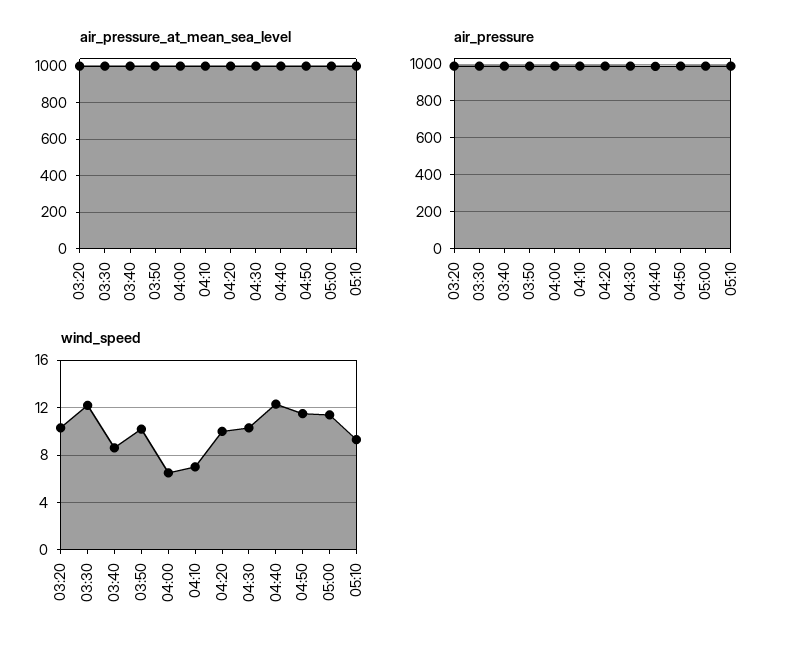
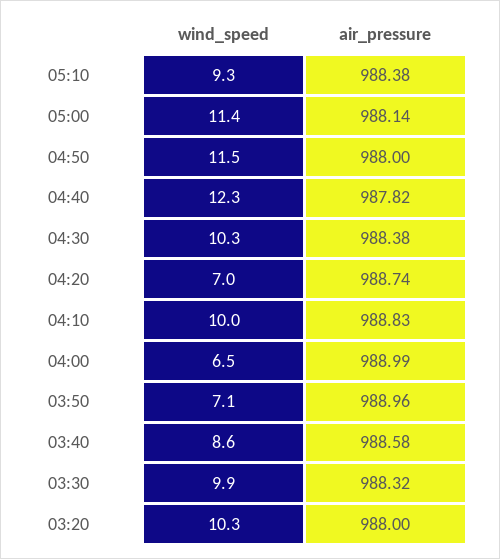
  {
-   "air_pressure_at_mean_sea_level": {
-     "03:20": 1000,
-     "03:30": 1000,
-     "03:40": 1000,
-     "03:50": 1000,
-     "04:00": 1000,
-     "04:10": 1000,
-     "04:20": 1000,
-     "04:30": 1000,
-     "04:40": 1000,
-     "04:50": 1000,
-     "05:00": 1000,
-     "05:10": 1000
-   },
    "air_pressure": {
      "03:20": 988,
      "03:30": 988.32,
      "03:40": 988.58,
      "03:50": 988.96,
      "04:00": 988.99,
      "04:10": 988.83,
      "04:20": 988.74,
      "04:30": 988.38,
      "04:40": 987.82,
      "04:50": 988,
      "05:00": 988.14,
      "05:10": 988.38
    },
    "wind_speed": {
      "03:20": 10.3,
-     "03:30": 12,
+     "03:30": 9.9,
      "03:40": 8.6,
-     "03:50": 10,
+     "03:50": 7.1,
      "04:00": 6.5,
-     "04:10": 7,
+     "04:10": 10,
-     "04:20": 10,
+     "04:20": 7,
      "04:30": 10.3,
      "04:40": 12.3,
      "04:50": 11.5,
      "05:00": 11.4,
      "05:10": 9.3
    }
  }

